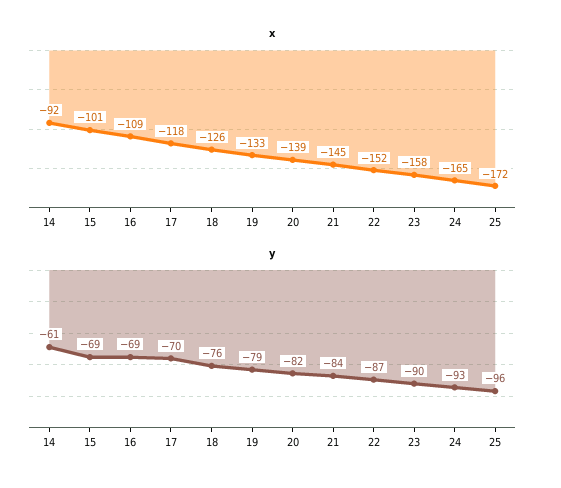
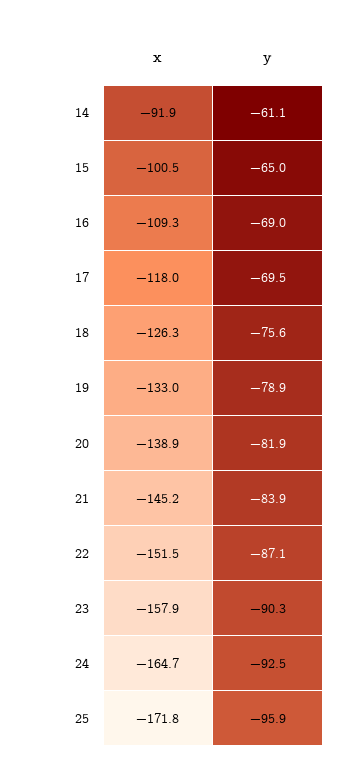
  {
    "x": {
      "14": -91.9,
      "15": -100.5,
      "16": -109.3,
      "17": -118,
      "18": -126.3,
      "19": -133,
      "20": -138.9,
      "21": -145.2,
      "22": -151.5,
      "23": -157.9,
      "24": -164.7,
      "25": -171.8
    },
    "y": {
      "14": -61.1,
-     "15": -69,
+     "15": -65,
      "16": -69,
      "17": -69.5,
      "18": -75.6,
      "19": -78.9,
      "20": -81.9,
      "21": -83.9,
      "22": -87.1,
      "23": -90.3,
      "24": -92.5,
      "25": -95.9
    }
  }

